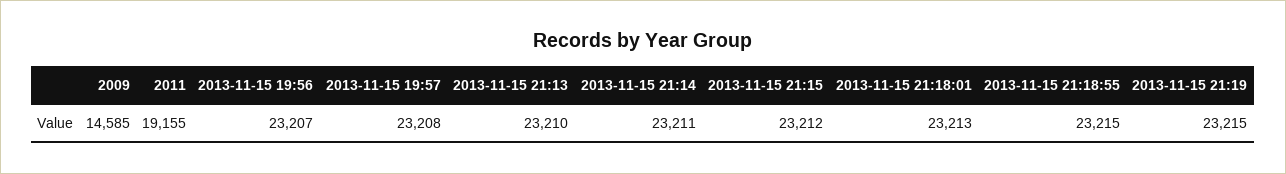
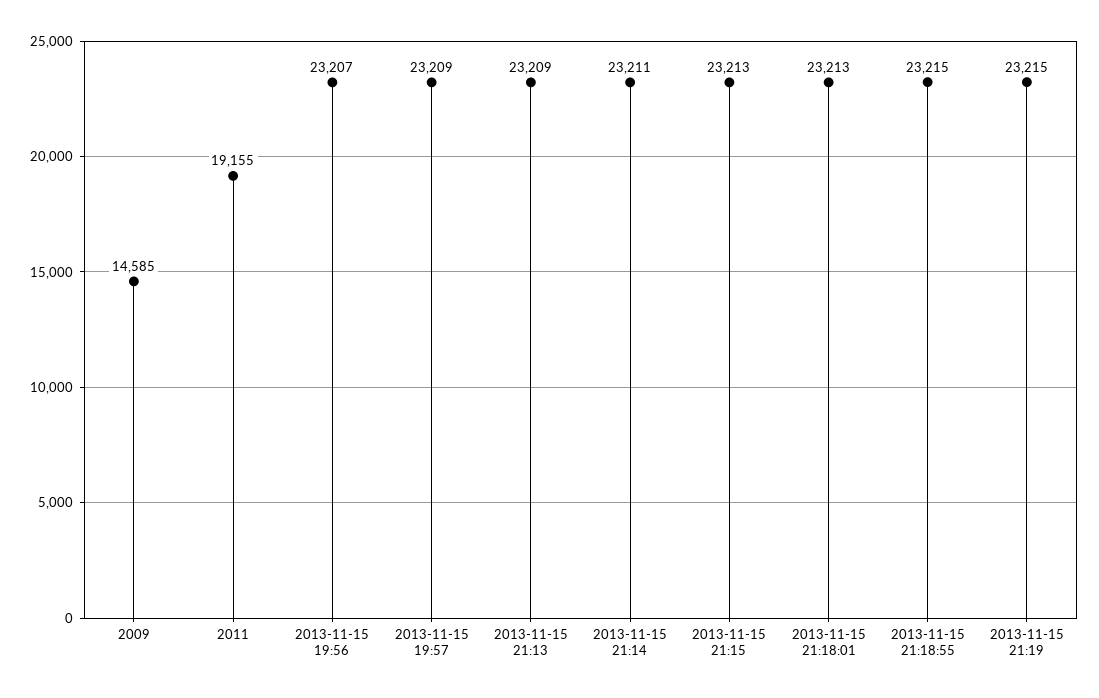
  {
    "2009": 14585,
    "2011": 19155,
    "2013-11-15 19:56": 23207,
-   "2013-11-15 19:57": 23208,
+   "2013-11-15 19:57": 23209,
-   "2013-11-15 21:13": 23210,
+   "2013-11-15 21:13": 23209,
    "2013-11-15 21:14": 23211,
-   "2013-11-15 21:15": 23212,
+   "2013-11-15 21:15": 23213,
    "2013-11-15 21:18:01": 23213,
    "2013-11-15 21:18:55": 23215,
    "2013-11-15 21:19": 23215
  }

